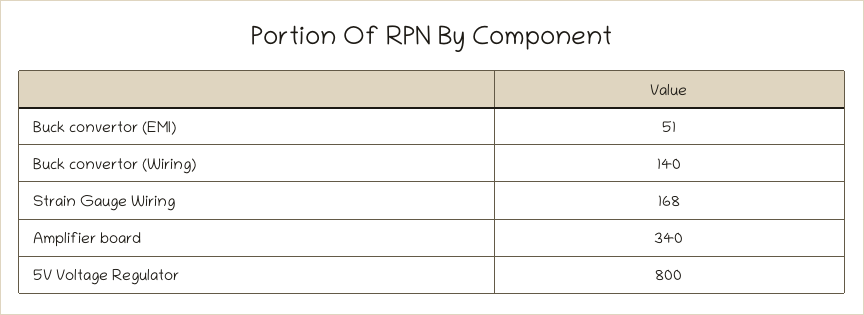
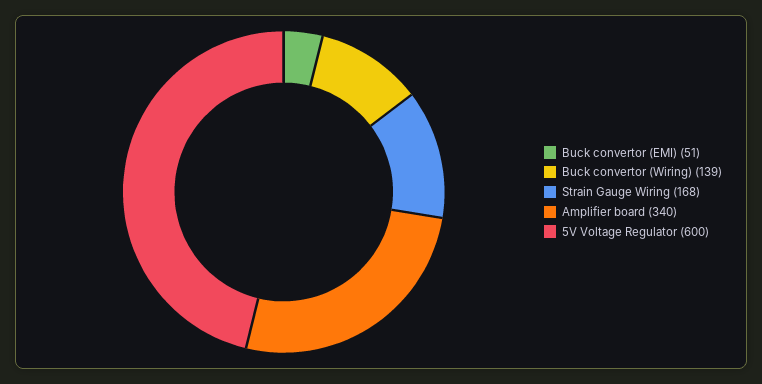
  {
    "Buck convertor (EMI)": 51,
-   "Buck convertor (Wiring)": 140,
+   "Buck convertor (Wiring)": 139,
    "Strain Gauge Wiring": 168,
    "Amplifier board": 340,
-   "5V Voltage Regulator": 800
+   "5V Voltage Regulator": 600
  }

